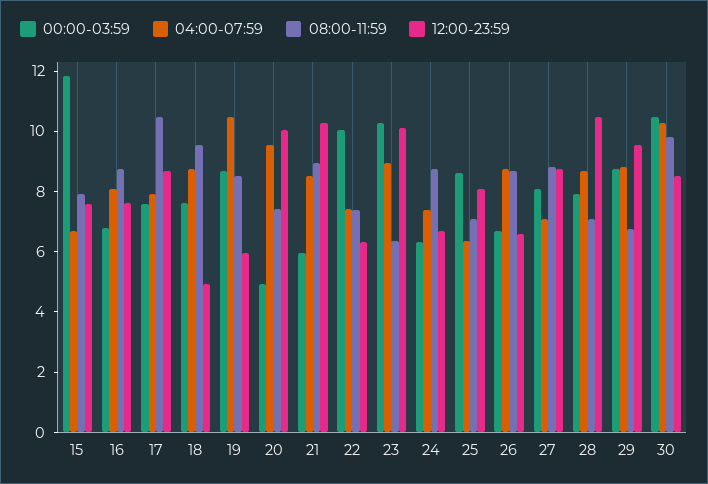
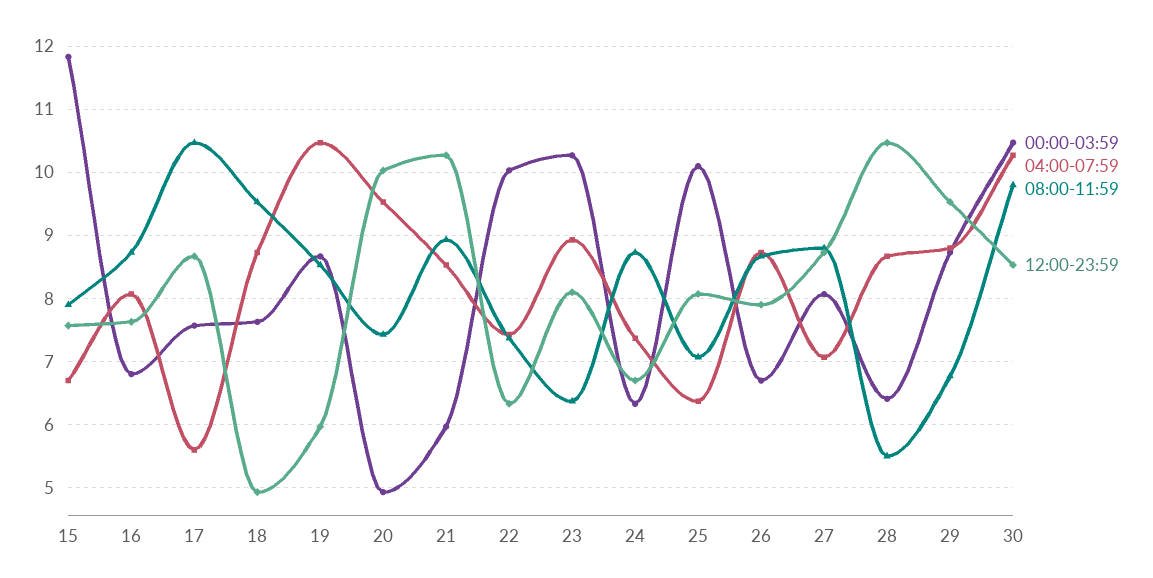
  {
    "00:00-03:59": {
      "15": 11.8,
      "16": 6.8,
      "17": 7.6,
      "18": 7.6,
      "19": 8.7,
      "20": 4.9,
      "21": 6,
      "22": 10,
      "23": 10.3,
      "24": 6.3,
-     "25": 8.5,
+     "25": 10.1,
      "26": 6.7,
      "27": 8.1,
-     "28": 8,
+     "28": 6.4,
      "29": 8.7,
      "30": 10.5
    },
    "04:00-07:59": {
      "15": 6.7,
      "16": 8.1,
-     "17": 8,
+     "17": 5.6,
      "18": 8.7,
      "19": 10.5,
      "20": 9.5,
      "21": 8.5,
      "22": 7.4,
      "23": 8.9,
      "24": 7.4,
      "25": 6.4,
      "26": 8.7,
      "27": 7.1,
      "28": 8.7,
      "29": 8.8,
      "30": 10.3
    },
    "08:00-11:59": {
      "15": 7.9,
      "16": 8.7,
      "17": 10.5,
      "18": 9.5,
      "19": 8.5,
      "20": 7.4,
      "21": 8.9,
      "22": 7.4,
      "23": 6.4,
      "24": 8.7,
      "25": 7.1,
      "26": 8.7,
      "27": 8.8,
-     "28": 7,
+     "28": 5.5,
      "29": 6.8,
      "30": 9.8
    },
    "12:00-23:59": {
      "15": 7.6,
      "16": 7.6,
      "17": 8.7,
      "18": 4.9,
      "19": 6,
      "20": 10,
      "21": 10.3,
      "22": 6.3,
-     "23": 10,
+     "23": 8.1,
      "24": 6.7,
      "25": 8.1,
-     "26": 6.5,
+     "26": 7.9,
      "27": 8.7,
      "28": 10.5,
      "29": 9.5,
      "30": 8.5
    }
  }

